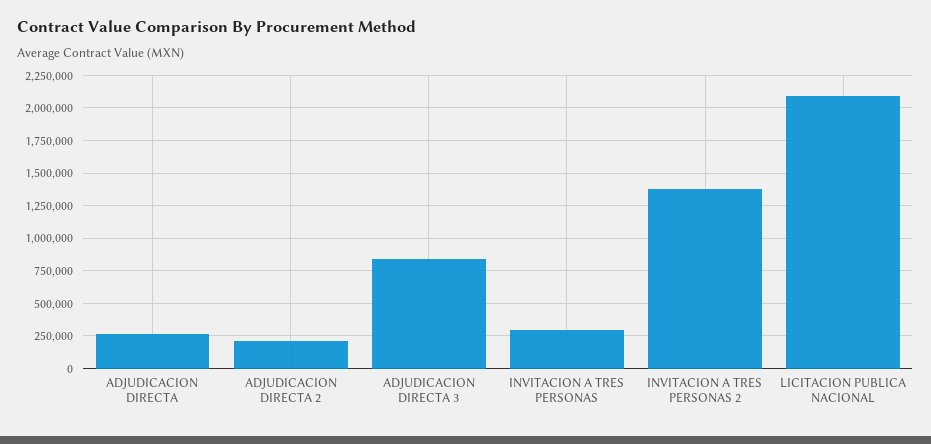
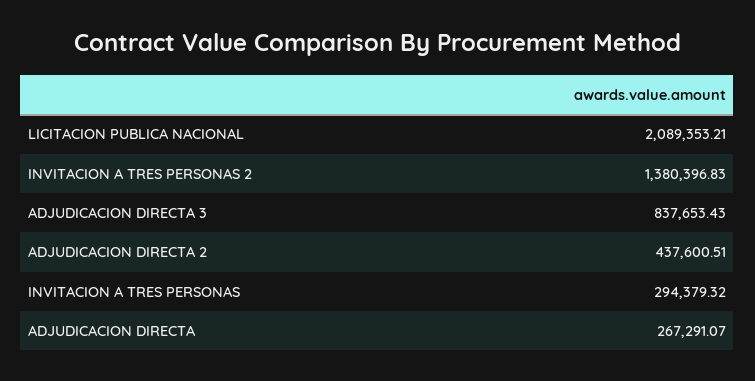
  {
    "ADJUDICACION DIRECTA": 267291.07,
-   "ADJUDICACION DIRECTA 2": 200000,
+   "ADJUDICACION DIRECTA 2": 437600.51,
    "ADJUDICACION DIRECTA 3": 837653.43,
    "INVITACION A TRES PERSONAS": 294379.32,
    "INVITACION A TRES PERSONAS 2": 1380396.83,
    "LICITACION PUBLICA NACIONAL": 2089353.21
  }

